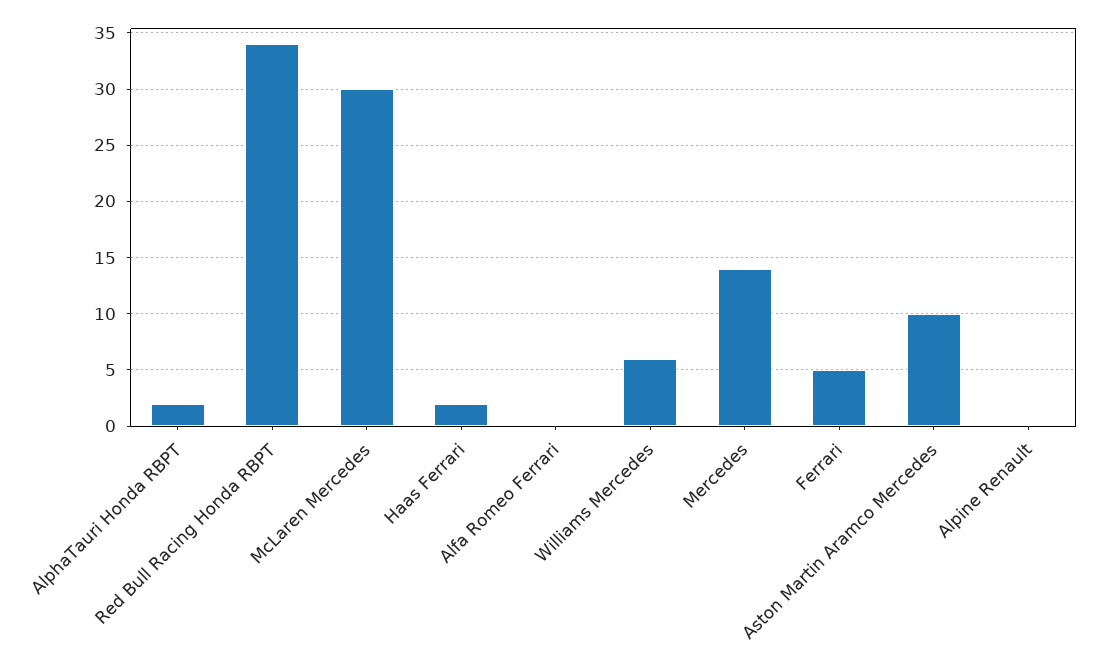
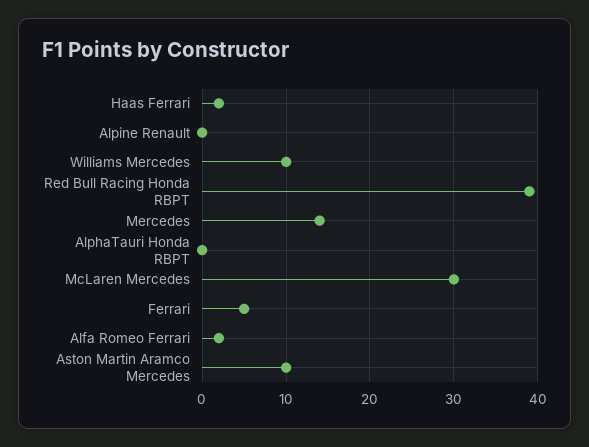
  {
-   "AlphaTauri Honda RBPT": 2,
+   "AlphaTauri Honda RBPT": 0,
-   "Red Bull Racing Honda RBPT": 34,
+   "Red Bull Racing Honda RBPT": 39,
    "McLaren Mercedes": 30,
    "Haas Ferrari": 2,
-   "Alfa Romeo Ferrari": 0,
+   "Alfa Romeo Ferrari": 2,
-   "Williams Mercedes": 6,
+   "Williams Mercedes": 10,
    "Mercedes": 14,
    "Ferrari": 5,
    "Aston Martin Aramco Mercedes": 10,
    "Alpine Renault": 0
  }

